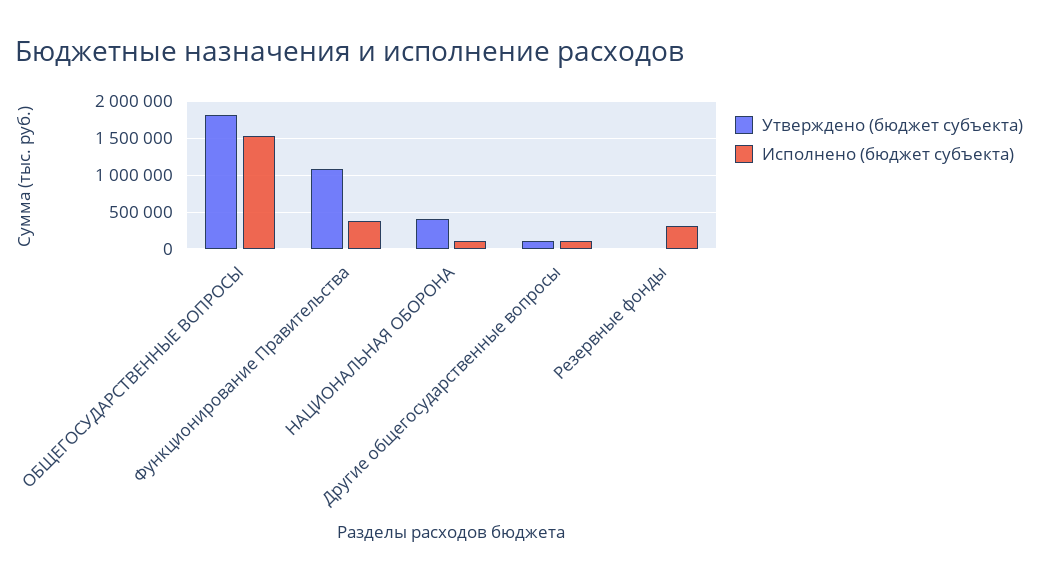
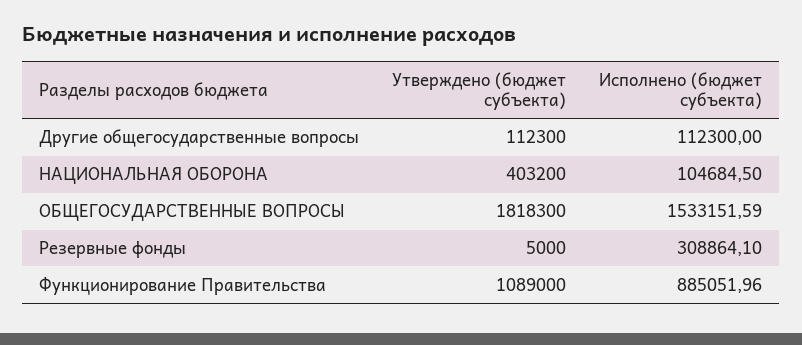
  {
    "Утверждено (бюджет субъекта)": {
      "ОБЩЕГОСУДАРСТВЕННЫЕ ВОПРОСЫ": 1818300,
      "Функционирование Правительства": 1089000,
      "НАЦИОНАЛЬНАЯ ОБОРОНА": 403200,
      "Другие общегосударственные вопросы": 112300,
      "Резервные фонды": 5000
    },
    "Исполнено (бюджет субъекта)": {
      "ОБЩЕГОСУДАРСТВЕННЫЕ ВОПРОСЫ": 1533151.59,
-     "Функционирование Правительства": 400000,
+     "Функционирование Правительства": 885051.96,
      "НАЦИОНАЛЬНАЯ ОБОРОНА": 104684.5,
      "Другие общегосударственные вопросы": 112300,
      "Резервные фонды": 308864.1
    }
  }

